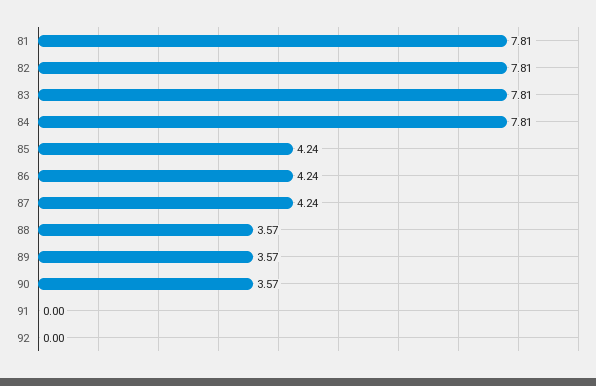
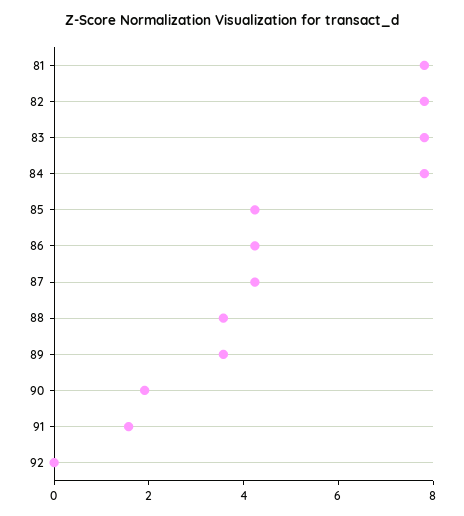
  {
    "81": 7.81,
    "82": 7.81,
    "83": 7.81,
    "84": 7.81,
    "85": 4.24,
    "86": 4.24,
    "87": 4.24,
    "88": 3.57,
    "89": 3.57,
-   "90": 3.57,
+   "90": 2,
-   "91": 0,
+   "91": 1.5,
    "92": 0
  }

